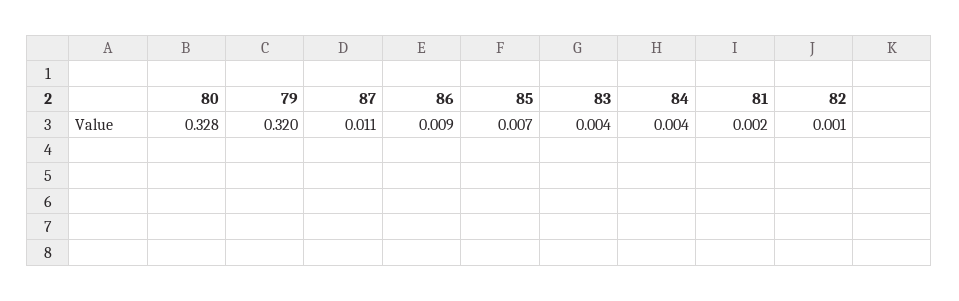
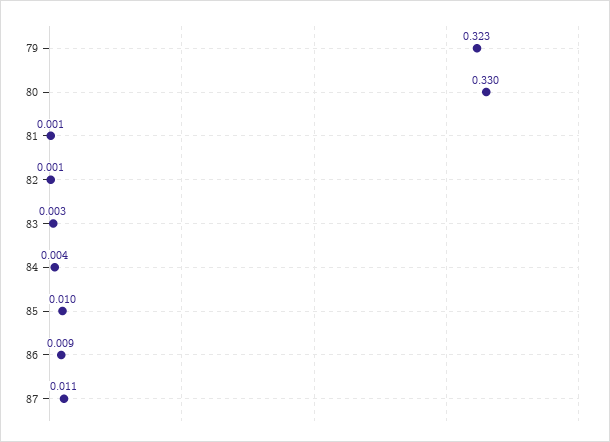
  {
-   "80": 0.328,
+   "80": 0.33,
-   "79": 0.32,
+   "79": 0.323,
    "87": 0.011,
    "86": 0.009,
-   "85": 0.007,
+   "85": 0.01,
-   "83": 0.004,
+   "83": 0.003,
    "84": 0.004,
-   "81": 0.002,
+   "81": 0.001,
    "82": 0.001
  }

